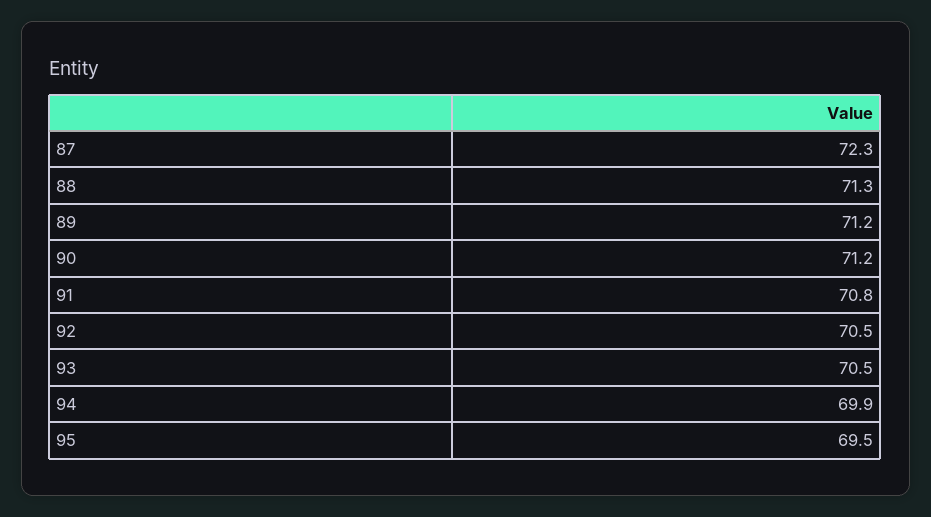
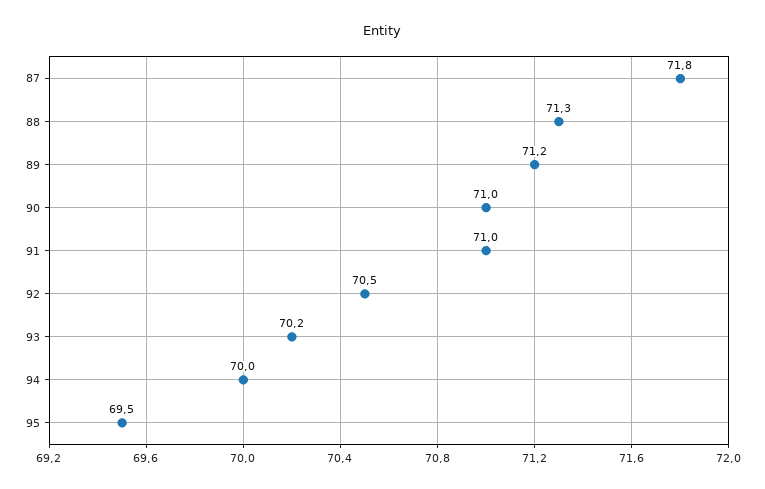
  {
-   "87": 72.3,
+   "87": 71.8,
    "88": 71.3,
    "89": 71.2,
-   "90": 71.2,
+   "90": 71,
-   "91": 70.8,
+   "91": 71,
    "92": 70.5,
-   "93": 70.5,
+   "93": 70.2,
-   "94": 69.9,
+   "94": 70,
    "95": 69.5
  }

